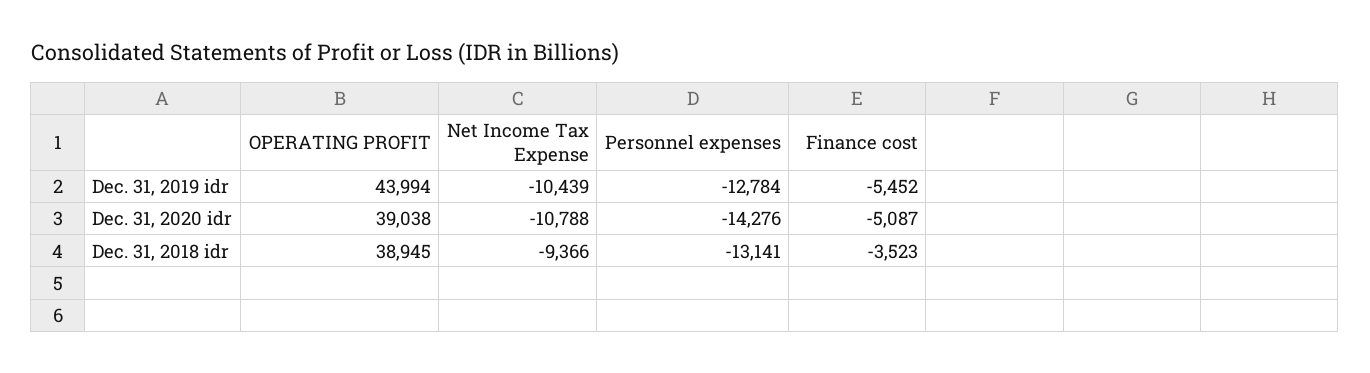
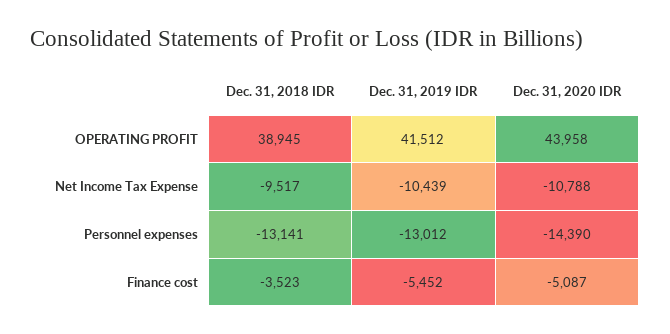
  {
    "OPERATING PROFIT": {
-     "Dec. 31, 2019 idr": 43994,
+     "Dec. 31, 2019 idr": 41512,
-     "Dec. 31, 2020 idr": 39038,
+     "Dec. 31, 2020 idr": 43958,
      "Dec. 31, 2018 idr": 38945
    },
    "Net Income Tax Expense": {
      "Dec. 31, 2019 idr": -10439,
      "Dec. 31, 2020 idr": -10788,
-     "Dec. 31, 2018 idr": -9366
+     "Dec. 31, 2018 idr": -9517
    },
    "Personnel expenses": {
-     "Dec. 31, 2019 idr": -12784,
+     "Dec. 31, 2019 idr": -13012,
-     "Dec. 31, 2020 idr": -14276,
+     "Dec. 31, 2020 idr": -14390,
      "Dec. 31, 2018 idr": -13141
    },
    "Finance cost": {
      "Dec. 31, 2019 idr": -5452,
      "Dec. 31, 2020 idr": -5087,
      "Dec. 31, 2018 idr": -3523
    }
  }

